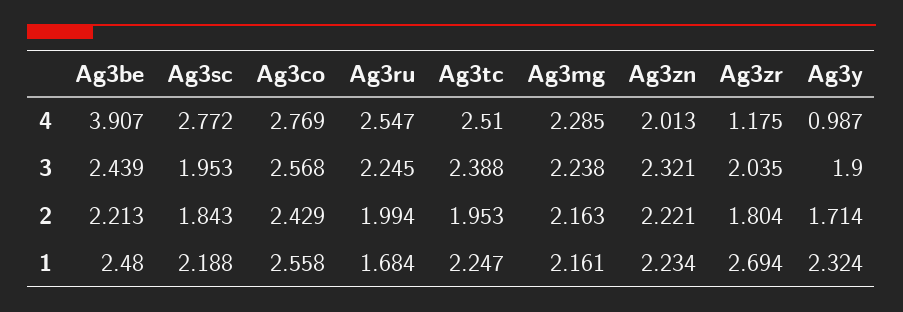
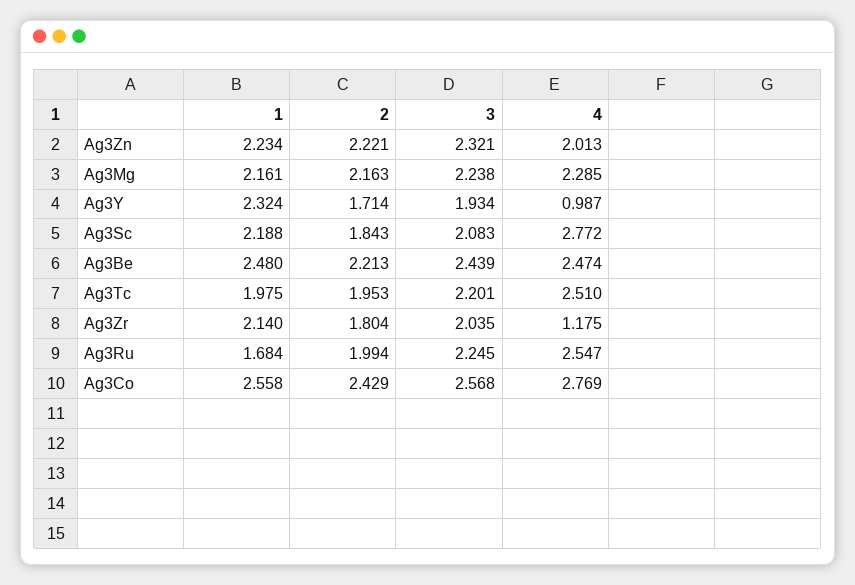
  {
    "Ag3be": {
-     "4": 3.907,
+     "4": 2.474,
      "3": 2.439,
      "2": 2.213,
      "1": 2.48
    },
    "Ag3sc": {
      "4": 2.772,
-     "3": 1.953,
+     "3": 2.083,
      "2": 1.843,
      "1": 2.188
    },
    "Ag3co": {
      "4": 2.769,
      "3": 2.568,
      "2": 2.429,
      "1": 2.558
    },
    "Ag3ru": {
      "4": 2.547,
      "3": 2.245,
      "2": 1.994,
      "1": 1.684
    },
    "Ag3tc": {
      "4": 2.51,
-     "3": 2.388,
+     "3": 2.201,
      "2": 1.953,
-     "1": 2.247
+     "1": 1.975
    },
    "Ag3mg": {
      "4": 2.285,
      "3": 2.238,
      "2": 2.163,
      "1": 2.161
    },
    "Ag3zn": {
      "4": 2.013,
      "3": 2.321,
      "2": 2.221,
      "1": 2.234
    },
    "Ag3zr": {
      "4": 1.175,
      "3": 2.035,
      "2": 1.804,
-     "1": 2.694
+     "1": 2.14
    },
    "Ag3y": {
      "4": 0.987,
-     "3": 1.9,
+     "3": 1.934,
      "2": 1.714,
      "1": 2.324
    }
  }

